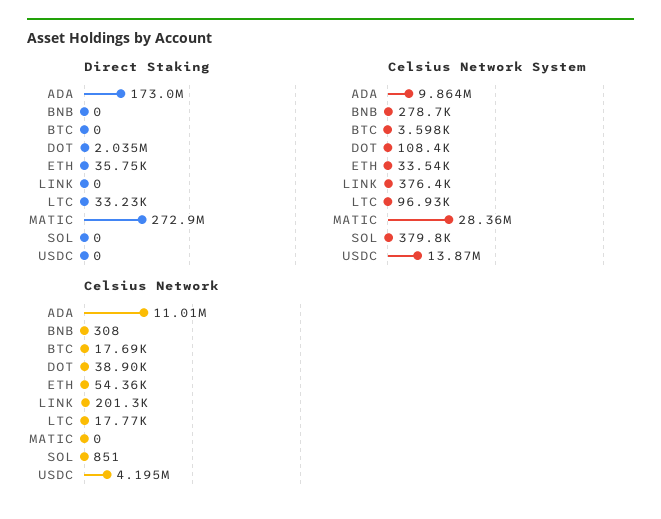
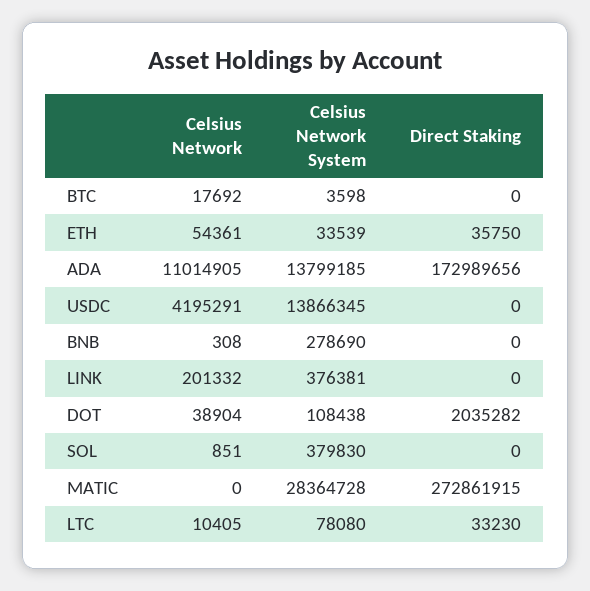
  {
    "Direct Staking": {
      "ADA": 172989656,
      "BNB": 0,
      "BTC": 0,
      "DOT": 2035282,
      "ETH": 35750,
      "LINK": 0,
      "LTC": 33230,
      "MATIC": 272861915,
      "SOL": 0,
      "USDC": 0
    },
    "Celsius Network System": {
-     "ADA": 9864000,
+     "ADA": 13799185,
      "BNB": 278690,
      "BTC": 3598,
      "DOT": 108438,
      "ETH": 33539,
      "LINK": 376381,
-     "LTC": 96930,
+     "LTC": 78080,
      "MATIC": 28364728,
      "SOL": 379830,
      "USDC": 13866345
    },
    "Celsius Network": {
      "ADA": 11014905,
      "BNB": 308,
      "BTC": 17692,
      "DOT": 38904,
      "ETH": 54361,
      "LINK": 201332,
-     "LTC": 17770,
+     "LTC": 10405,
      "MATIC": 0,
      "SOL": 851,
      "USDC": 4195291
    }
  }

